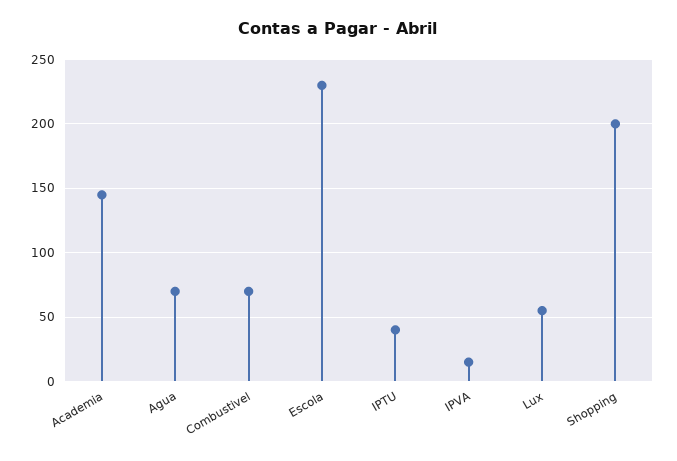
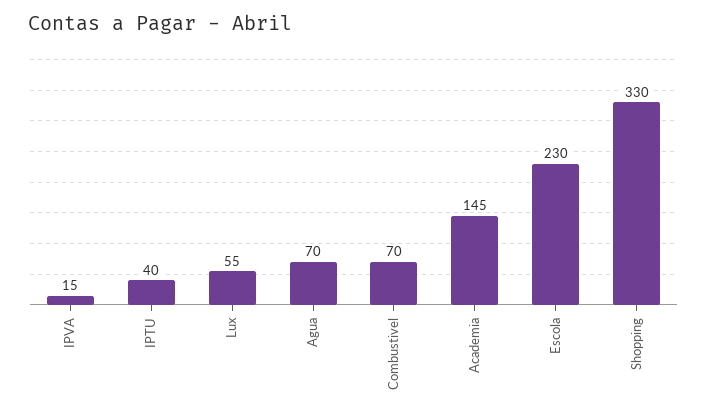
  {
    "Academia": 145,
    "Agua": 70,
    "Combustivel": 70,
    "Escola": 230,
    "IPTU": 40,
    "IPVA": 15,
    "Lux": 55,
-   "Shopping": 200
+   "Shopping": 330
  }

